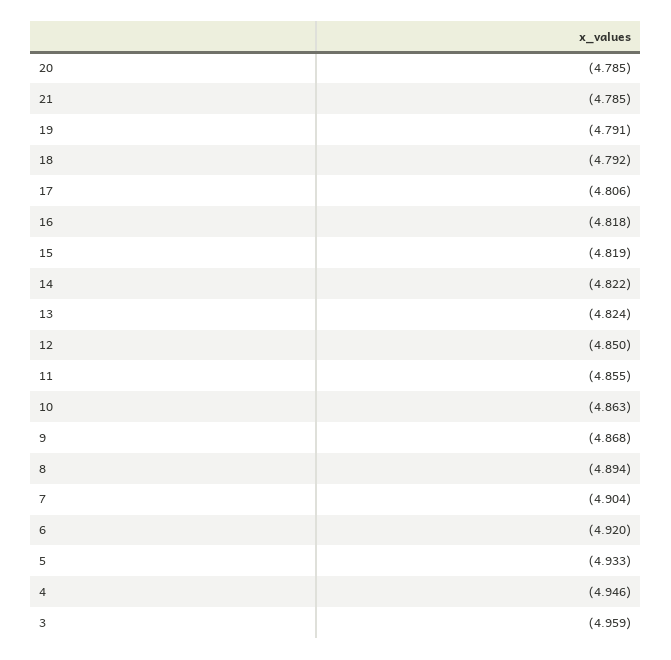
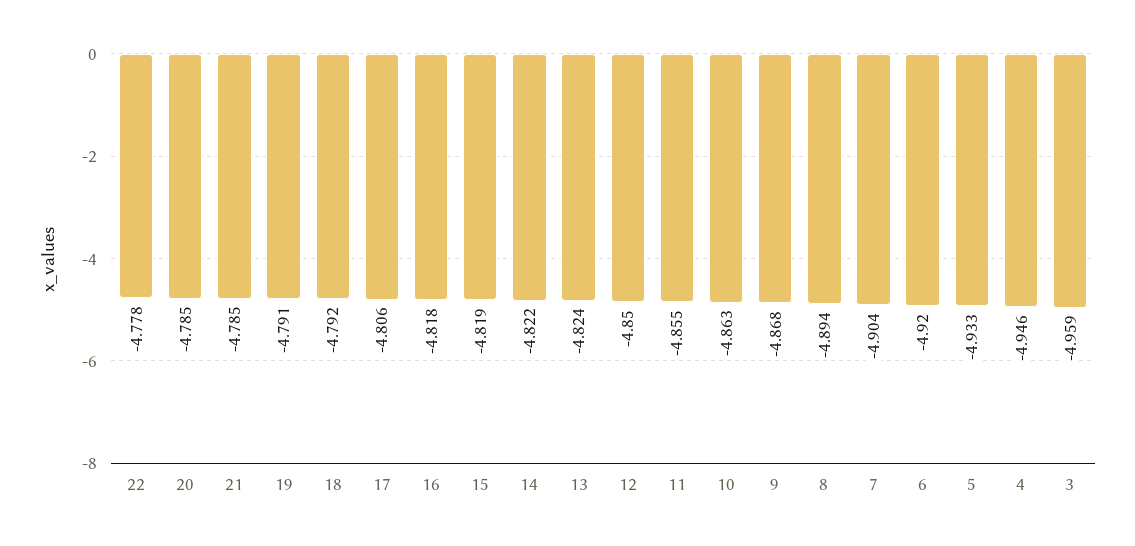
  {
    "20": -4.785,
    "21": -4.785,
    "19": -4.791,
    "18": -4.792,
    "17": -4.806,
    "16": -4.818,
    "15": -4.819,
    "14": -4.822,
    "13": -4.824,
    "12": -4.85,
    "11": -4.855,
    "10": -4.863,
    "9": -4.868,
    "8": -4.894,
    "7": -4.904,
    "6": -4.92,
    "5": -4.933,
    "4": -4.946,
-   "3": -4.959
+   "3": -4.959,
+   "22": -4.778
  }

